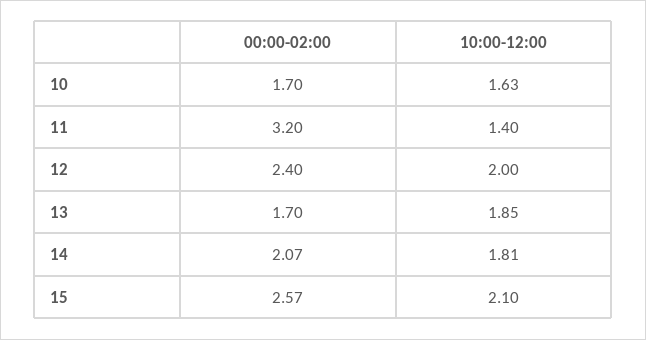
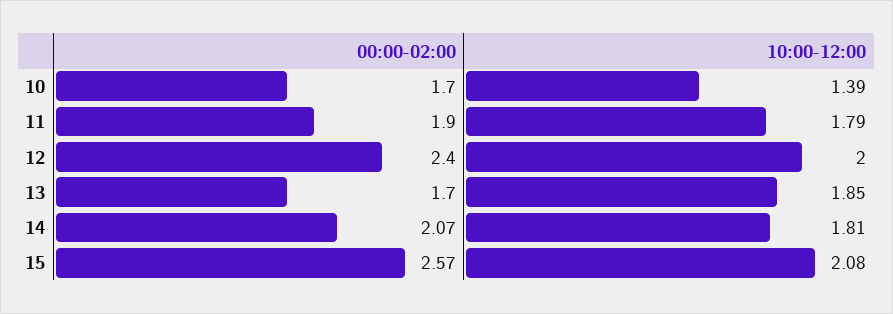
  {
    "00:00-02:00": {
      "10": 1.7,
-     "11": 3.2,
+     "11": 1.9,
      "12": 2.4,
      "13": 1.7,
      "14": 2.07,
      "15": 2.57
    },
    "10:00-12:00": {
-     "10": 1.63,
+     "10": 1.39,
-     "11": 1.4,
+     "11": 1.79,
      "12": 2,
      "13": 1.85,
      "14": 1.81,
-     "15": 2.1
+     "15": 2.08
    }
  }

